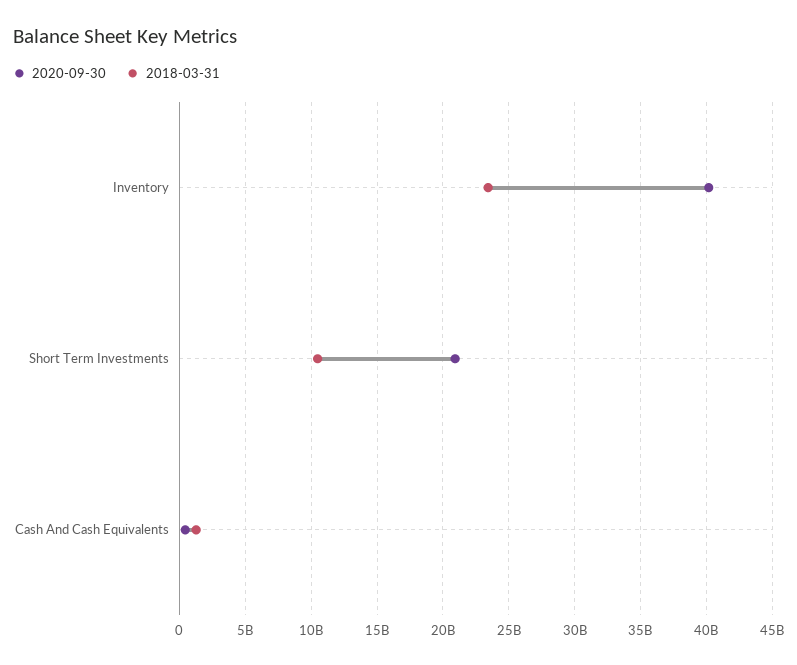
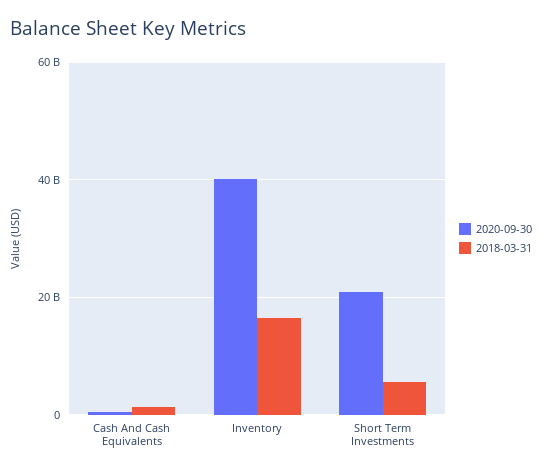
  {
    "2020-09-30": {
      "Inventory": 40000000000,
      "Short Term Investments": 21000000000,
      "Cash And Cash Equivalents": 500000000
    },
    "2018-03-31": {
-     "Inventory": 23500000000,
+     "Inventory": 16000000000,
-     "Short Term Investments": 10500000000,
+     "Short Term Investments": 6000000000,
      "Cash And Cash Equivalents": 1500000000
    }
  }

